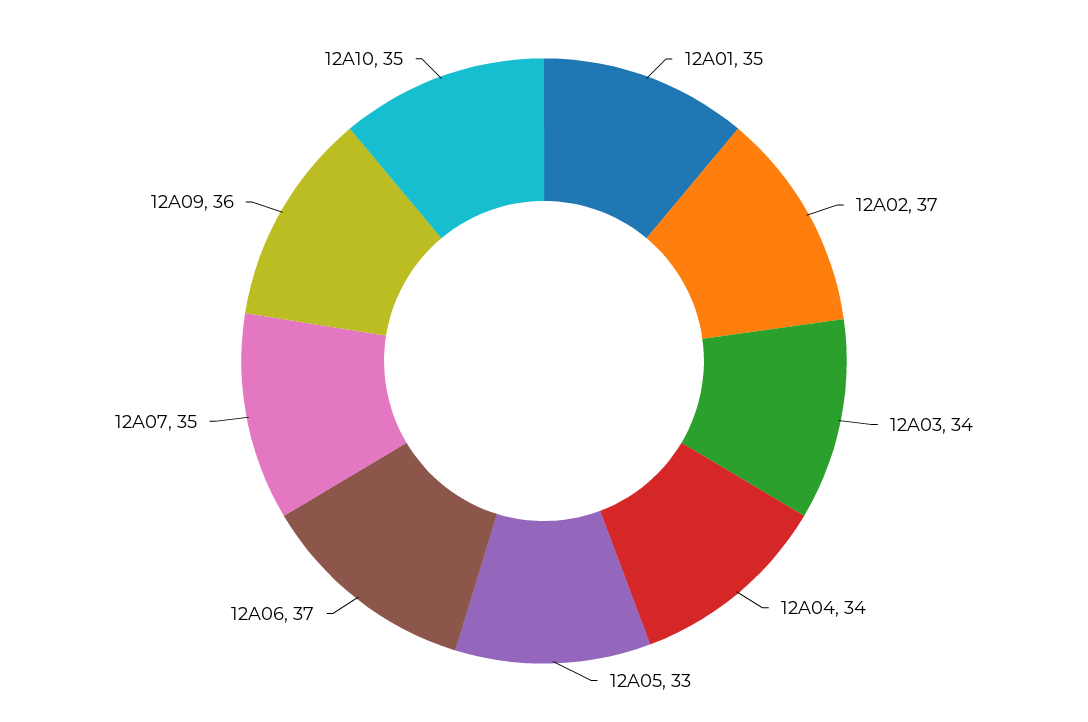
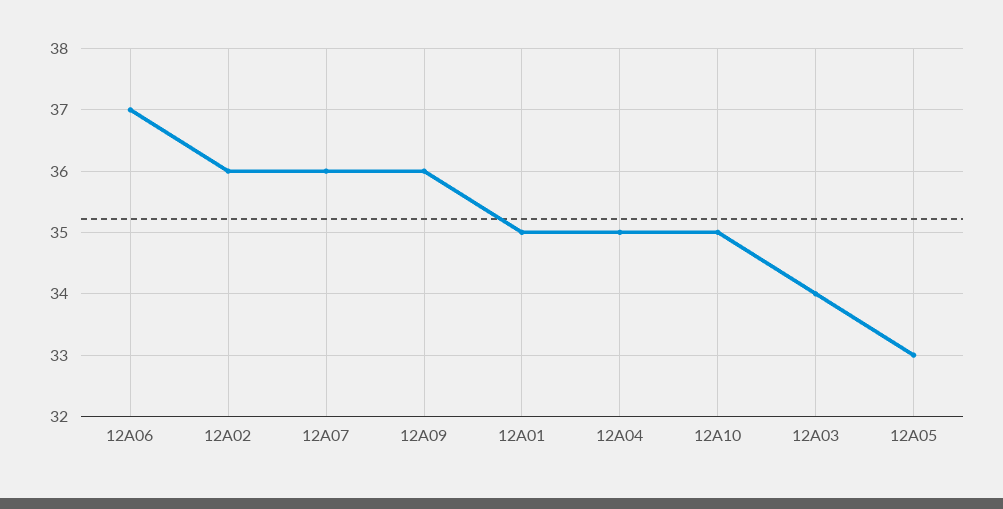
  {
    "12A01": 35,
-   "12A02": 37,
+   "12A02": 36,
    "12A03": 34,
-   "12A04": 34,
+   "12A04": 35,
    "12A05": 33,
    "12A06": 37,
-   "12A07": 35,
+   "12A07": 36,
    "12A09": 36,
    "12A10": 35
  }

